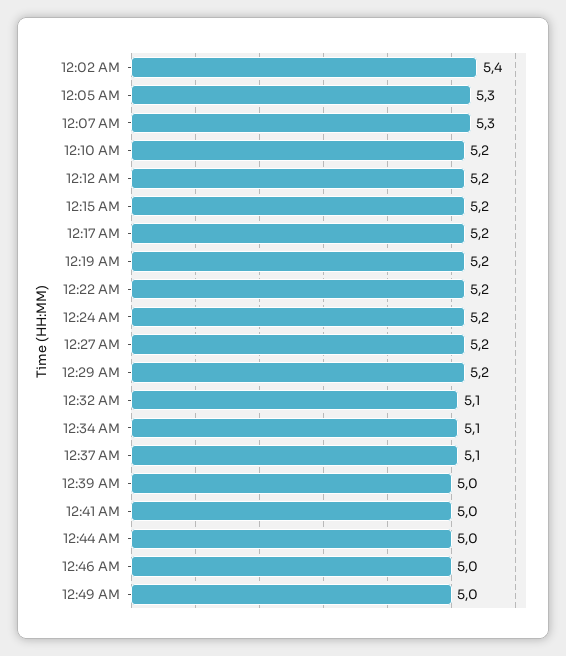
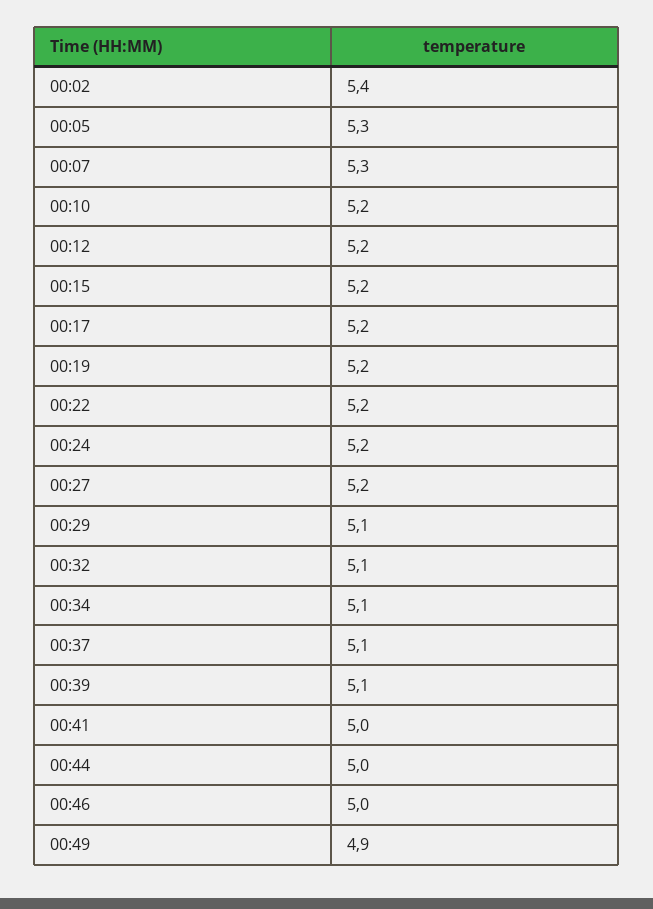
  {
    "12:02 AM": 5.4,
    "12:05 AM": 5.3,
    "12:07 AM": 5.3,
    "12:10 AM": 5.2,
    "12:12 AM": 5.2,
    "12:15 AM": 5.2,
    "12:17 AM": 5.2,
    "12:19 AM": 5.2,
    "12:22 AM": 5.2,
    "12:24 AM": 5.2,
    "12:27 AM": 5.2,
-   "12:29 AM": 5.2,
+   "12:29 AM": 5.1,
    "12:32 AM": 5.1,
    "12:34 AM": 5.1,
    "12:37 AM": 5.1,
-   "12:39 AM": 5,
+   "12:39 AM": 5.1,
    "12:41 AM": 5,
    "12:44 AM": 5,
    "12:46 AM": 5,
-   "12:49 AM": 5
+   "12:49 AM": 4.9
  }

